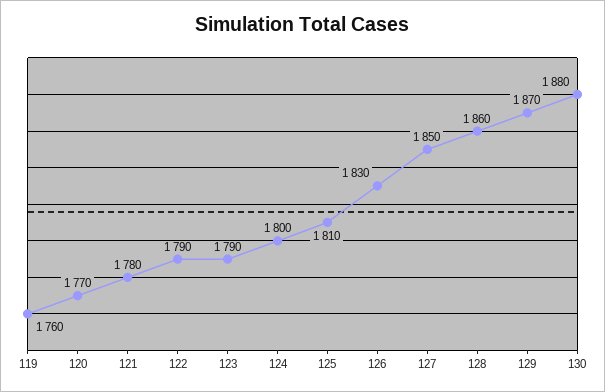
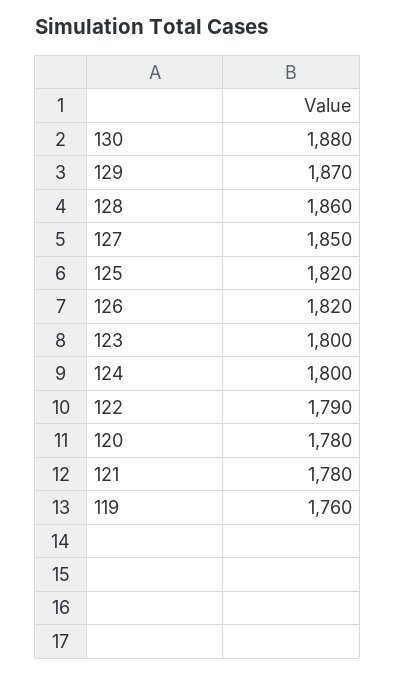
  {
    "119": 1760,
-   "120": 1770,
+   "120": 1780,
    "121": 1780,
    "122": 1790,
-   "123": 1790,
+   "123": 1800,
    "124": 1800,
-   "125": 1810,
+   "125": 1820,
-   "126": 1830,
+   "126": 1820,
    "127": 1850,
    "128": 1860,
    "129": 1870,
    "130": 1880
  }

